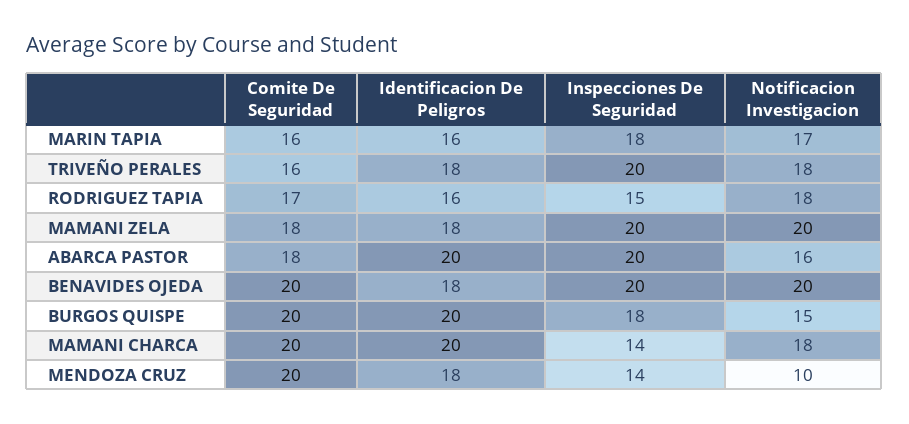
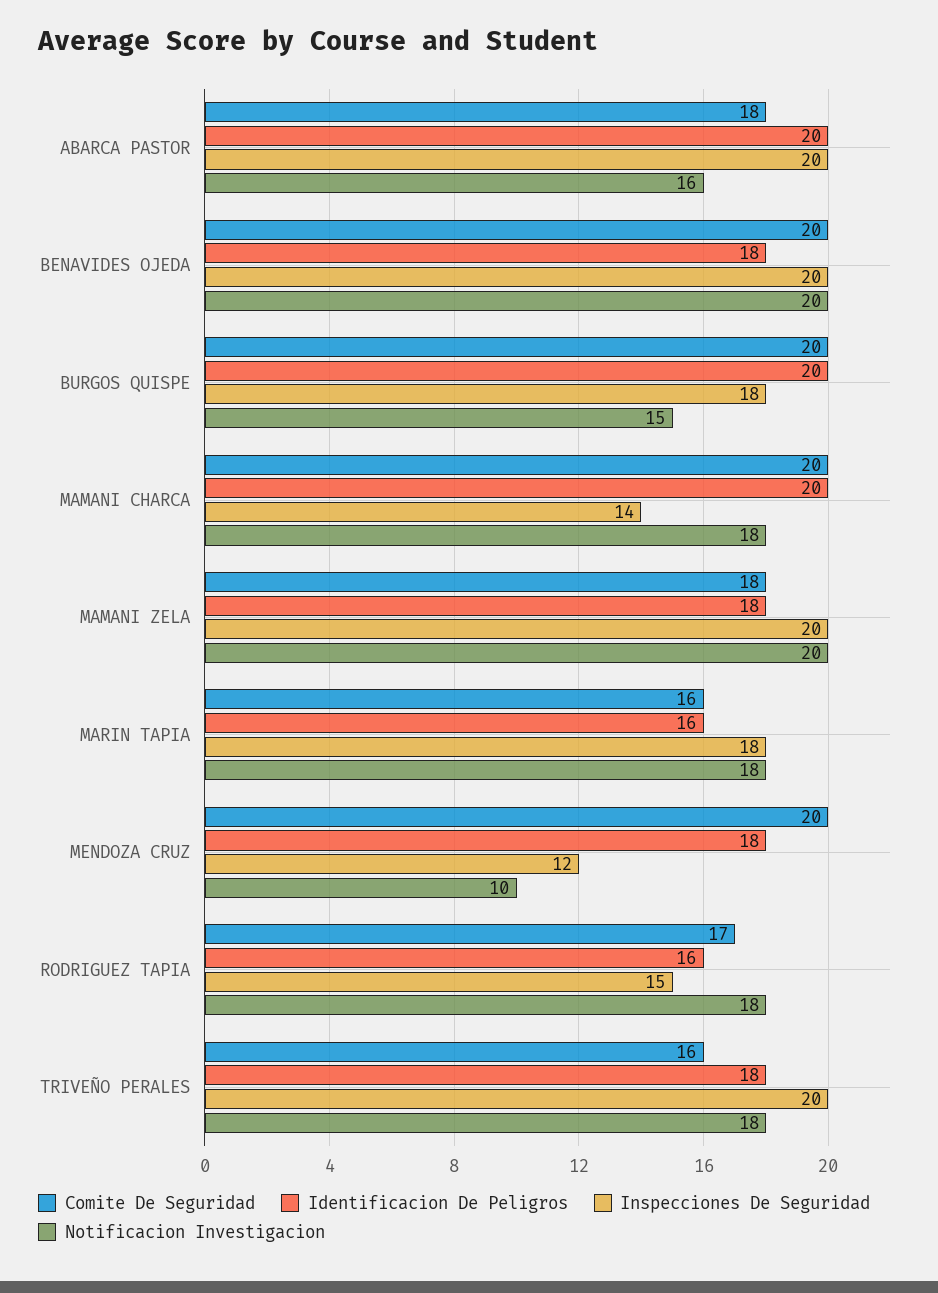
  {
    "Comite De Seguridad": {
      "MARIN TAPIA": 16,
      "TRIVEÑO PERALES": 16,
      "RODRIGUEZ TAPIA": 17,
      "MAMANI ZELA": 18,
      "ABARCA PASTOR": 18,
      "BENAVIDES OJEDA": 20,
      "BURGOS QUISPE": 20,
      "MAMANI CHARCA": 20,
      "MENDOZA CRUZ": 20
    },
    "Identificacion De Peligros": {
      "MARIN TAPIA": 16,
      "TRIVEÑO PERALES": 18,
      "RODRIGUEZ TAPIA": 16,
      "MAMANI ZELA": 18,
      "ABARCA PASTOR": 20,
      "BENAVIDES OJEDA": 18,
      "BURGOS QUISPE": 20,
      "MAMANI CHARCA": 20,
      "MENDOZA CRUZ": 18
    },
    "Inspecciones De Seguridad": {
      "MARIN TAPIA": 18,
      "TRIVEÑO PERALES": 20,
      "RODRIGUEZ TAPIA": 15,
      "MAMANI ZELA": 20,
      "ABARCA PASTOR": 20,
      "BENAVIDES OJEDA": 20,
      "BURGOS QUISPE": 18,
      "MAMANI CHARCA": 14,
-     "MENDOZA CRUZ": 14
+     "MENDOZA CRUZ": 12
    },
    "Notificacion Investigacion": {
-     "MARIN TAPIA": 17,
+     "MARIN TAPIA": 18,
      "TRIVEÑO PERALES": 18,
      "RODRIGUEZ TAPIA": 18,
      "MAMANI ZELA": 20,
      "ABARCA PASTOR": 16,
      "BENAVIDES OJEDA": 20,
      "BURGOS QUISPE": 15,
      "MAMANI CHARCA": 18,
      "MENDOZA CRUZ": 10
    }
  }

